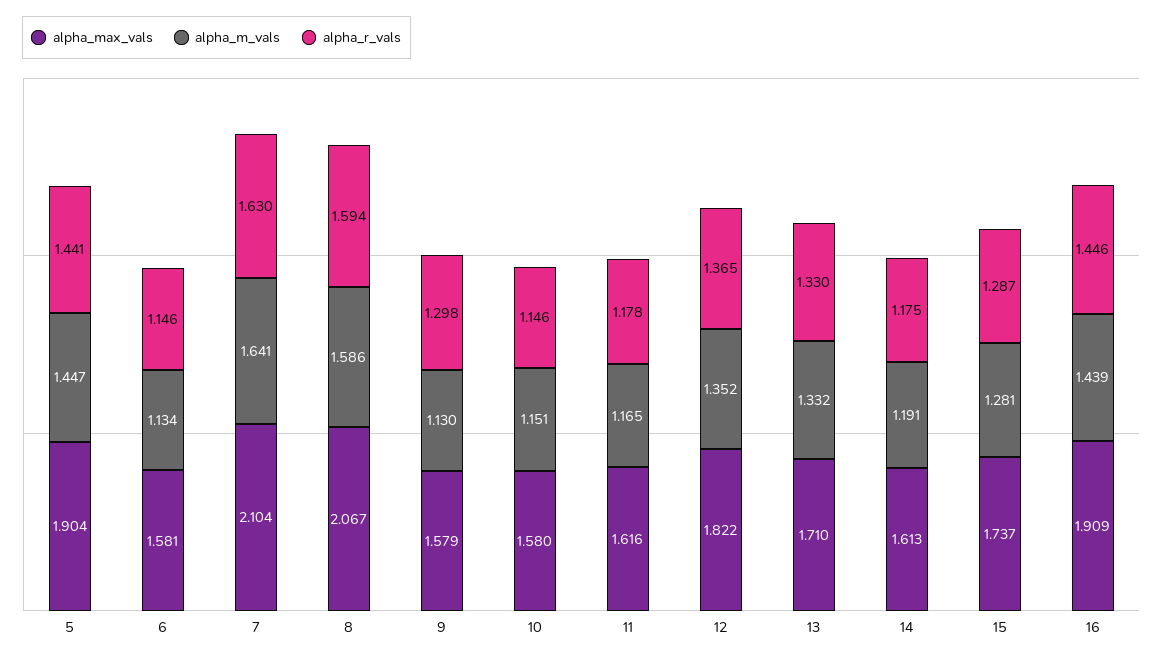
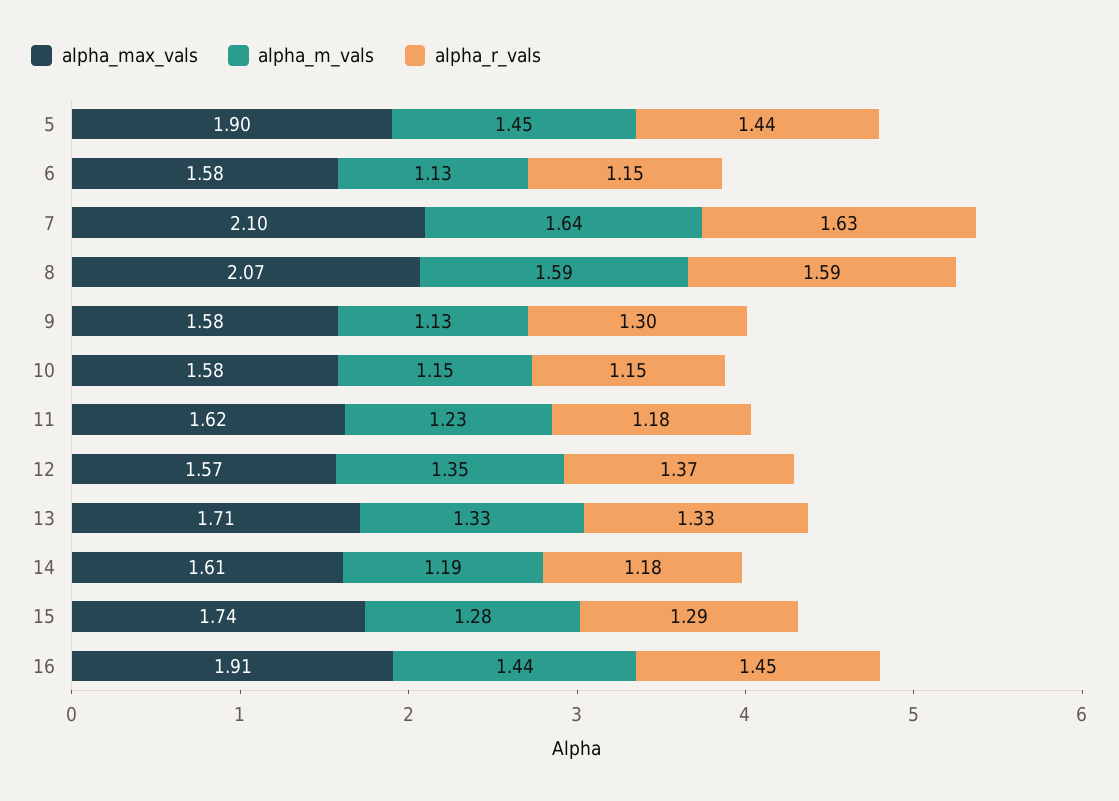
  {
    "alpha_max_vals": {
      "5": 1.904,
      "6": 1.581,
      "7": 2.104,
      "8": 2.067,
      "9": 1.579,
      "10": 1.58,
      "11": 1.616,
-     "12": 1.822,
+     "12": 1.57,
      "13": 1.71,
      "14": 1.613,
      "15": 1.737,
      "16": 1.909
    },
    "alpha_m_vals": {
      "5": 1.447,
      "6": 1.134,
      "7": 1.641,
      "8": 1.586,
      "9": 1.13,
      "10": 1.151,
-     "11": 1.165,
+     "11": 1.23,
      "12": 1.352,
      "13": 1.332,
      "14": 1.191,
      "15": 1.281,
      "16": 1.439
    },
    "alpha_r_vals": {
      "5": 1.441,
      "6": 1.146,
      "7": 1.63,
      "8": 1.594,
      "9": 1.298,
      "10": 1.146,
      "11": 1.178,
      "12": 1.365,
      "13": 1.33,
      "14": 1.175,
      "15": 1.287,
      "16": 1.446
    }
  }

